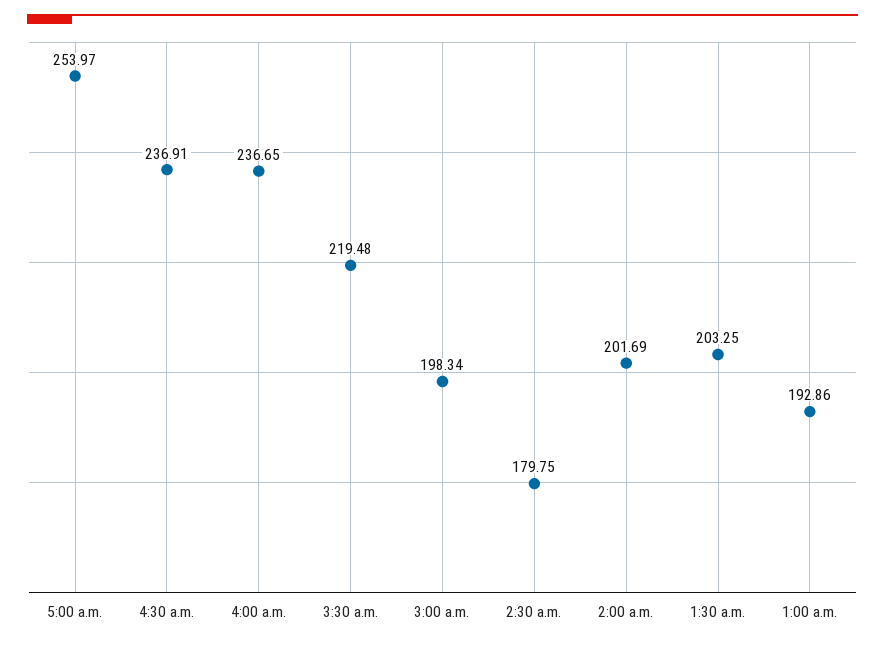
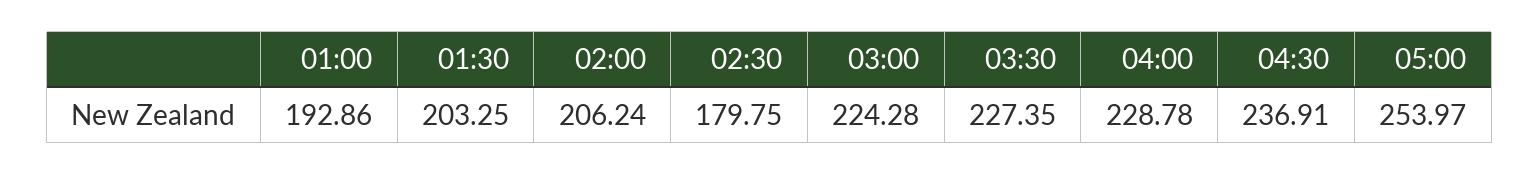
  {
    "5:00 a.m.": 253.97,
    "4:30 a.m.": 236.91,
-   "4:00 a.m.": 236.65,
+   "4:00 a.m.": 228.78,
-   "3:30 a.m.": 219.48,
+   "3:30 a.m.": 227.35,
-   "3:00 a.m.": 198.34,
+   "3:00 a.m.": 224.28,
    "2:30 a.m.": 179.75,
-   "2:00 a.m.": 201.69,
+   "2:00 a.m.": 206.24,
    "1:30 a.m.": 203.25,
    "1:00 a.m.": 192.86
  }

